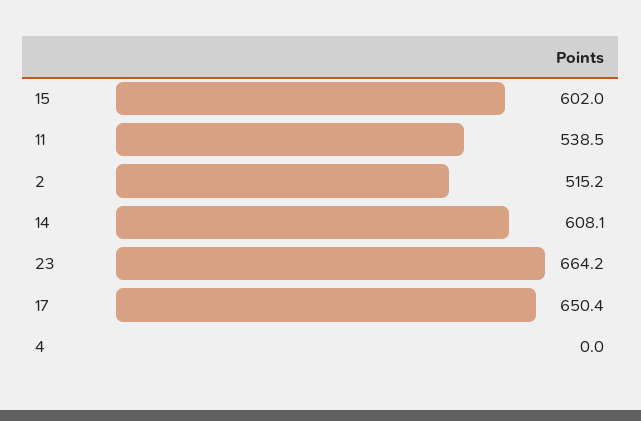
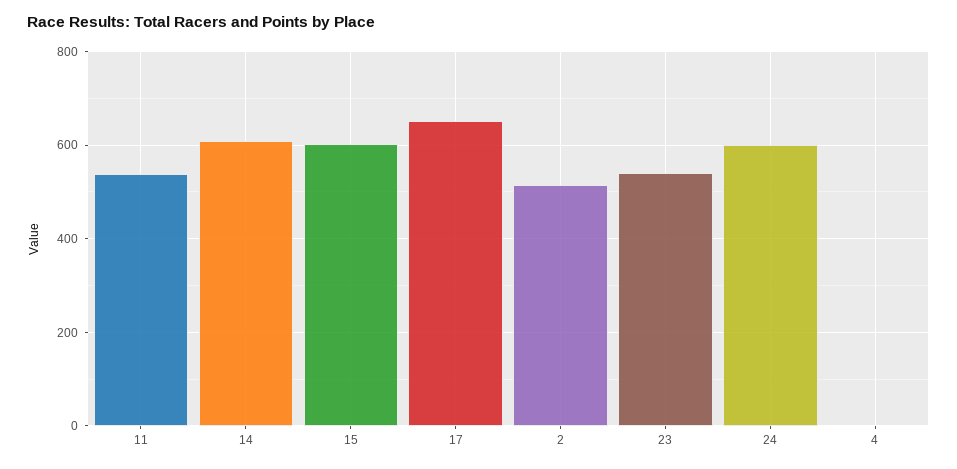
  {
    "15": 602,
    "11": 538.5,
    "2": 515.2,
    "14": 608.1,
-   "23": 664.2,
+   "23": 540,
    "17": 650.4,
-   "4": 0
+   "4": 0,
+   "24": 600
  }

